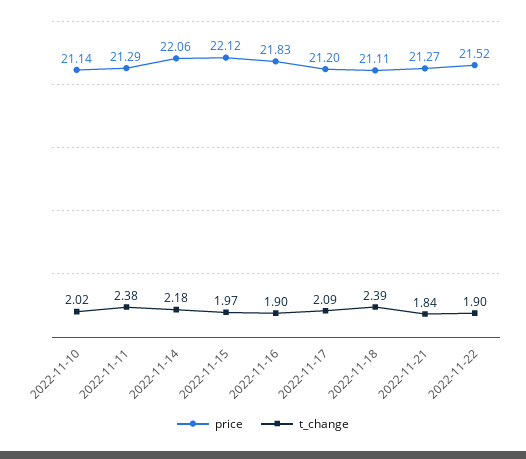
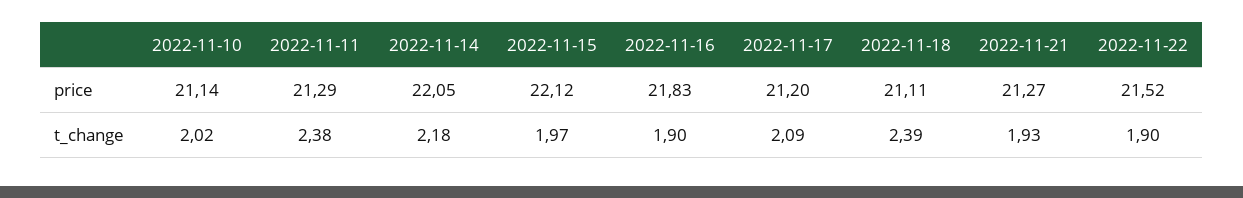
  {
    "price": {
      "2022-11-10": 21.14,
      "2022-11-11": 21.29,
-     "2022-11-14": 22.06,
+     "2022-11-14": 22.05,
      "2022-11-15": 22.12,
      "2022-11-16": 21.83,
      "2022-11-17": 21.2,
      "2022-11-18": 21.11,
      "2022-11-21": 21.27,
      "2022-11-22": 21.52
    },
    "t_change": {
      "2022-11-10": 2.02,
      "2022-11-11": 2.38,
      "2022-11-14": 2.18,
      "2022-11-15": 1.97,
      "2022-11-16": 1.9,
      "2022-11-17": 2.09,
      "2022-11-18": 2.39,
-     "2022-11-21": 1.84,
+     "2022-11-21": 1.93,
      "2022-11-22": 1.9
    }
  }

